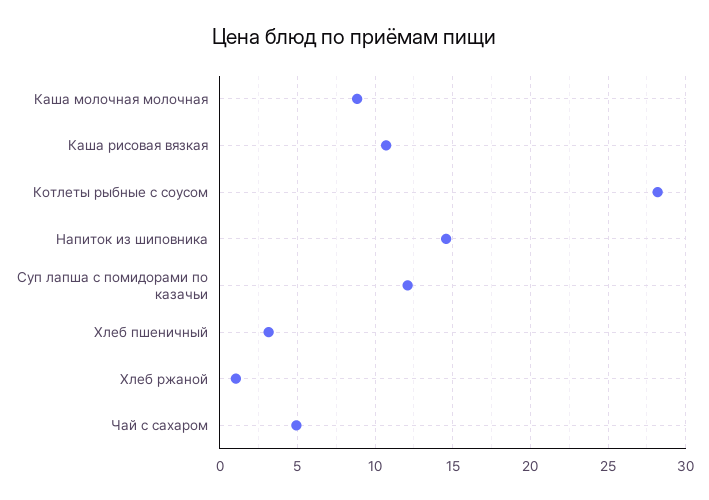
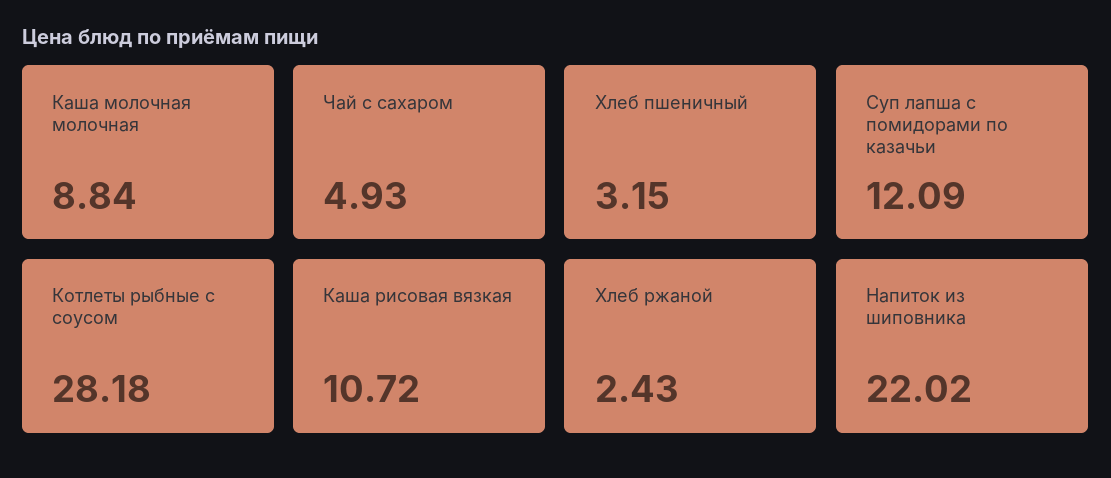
  {
    "Каша молочная молочная": 8.84,
    "Каша рисовая вязкая": 10.72,
    "Котлеты рыбные с соусом": 28.18,
-   "Напиток из шиповника": 14.5,
+   "Напиток из шиповника": 22.02,
    "Суп лапша с помидорами по казачьи": 12.09,
    "Хлеб пшеничный": 3.15,
-   "Хлеб ржаной": 1,
+   "Хлеб ржаной": 2.43,
    "Чай с сахаром": 4.93
  }

